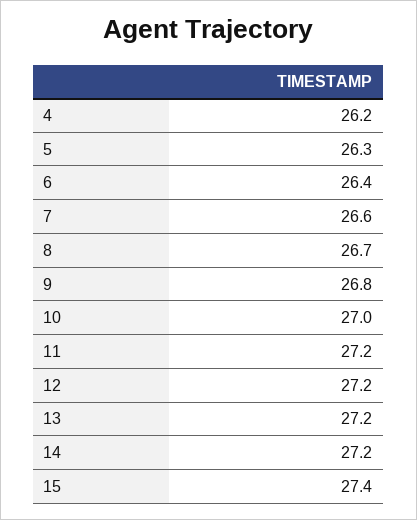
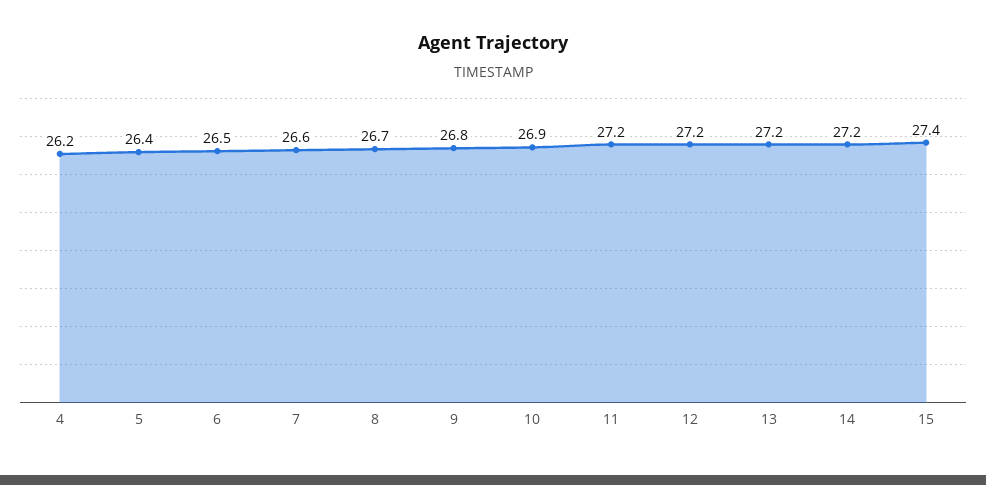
  {
    "4": 26.2,
-   "5": 26.3,
+   "5": 26.4,
-   "6": 26.4,
+   "6": 26.5,
    "7": 26.6,
    "8": 26.7,
    "9": 26.8,
-   "10": 27,
+   "10": 26.9,
    "11": 27.2,
    "12": 27.2,
    "13": 27.2,
    "14": 27.2,
    "15": 27.4
  }

